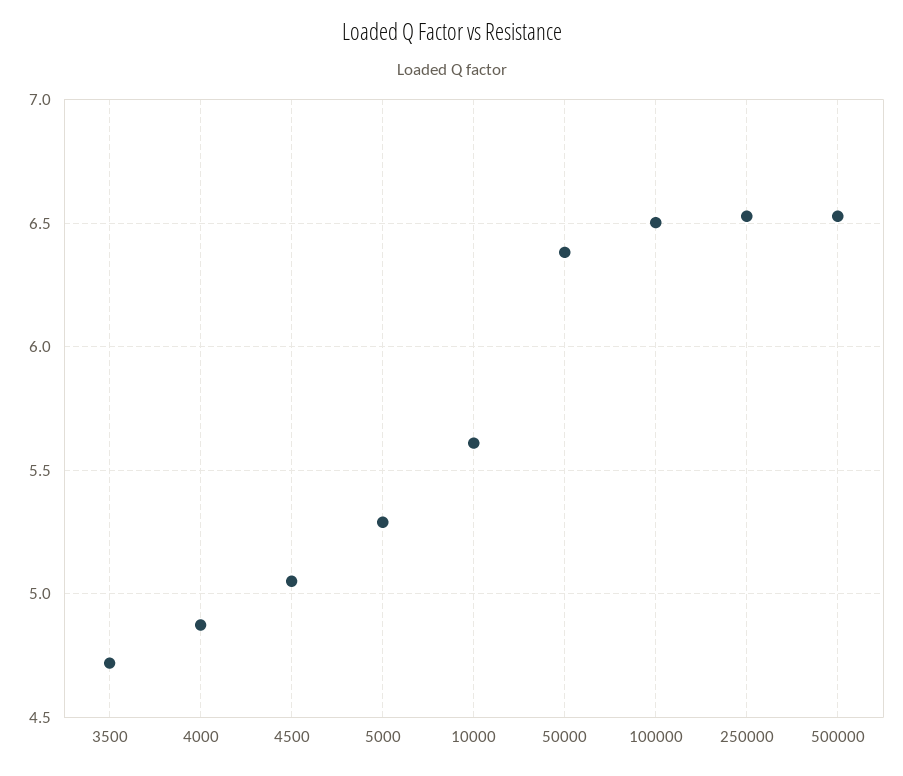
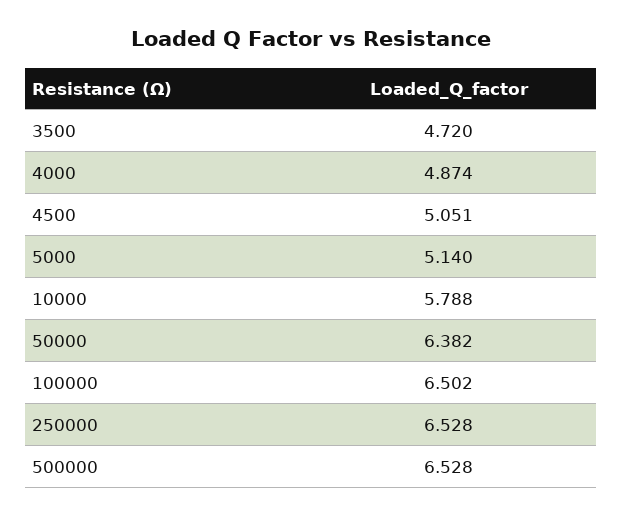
  {
    "3500": 4.72,
    "4000": 4.874,
    "4500": 5.051,
-   "5000": 5.3,
+   "5000": 5.14,
-   "10000": 5.6,
+   "10000": 5.788,
    "50000": 6.382,
    "100000": 6.502,
    "250000": 6.528,
    "500000": 6.528
  }

